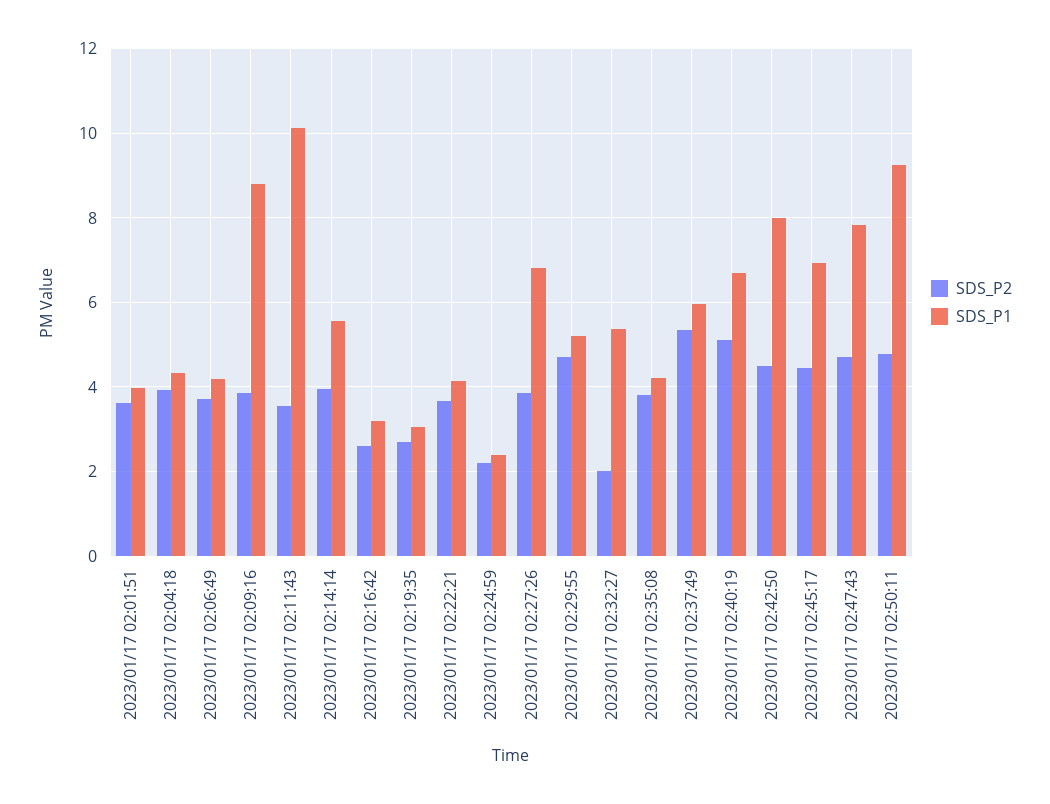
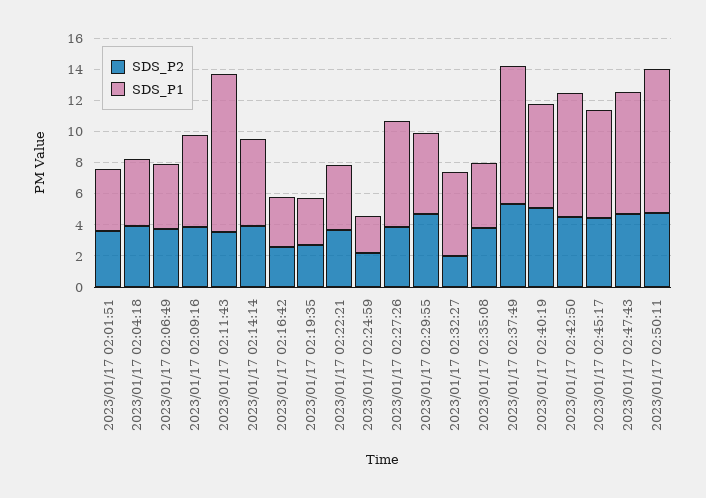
  {
    "SDS_P2": {
      "2023/01/17 02:01:51": 3.6,
      "2023/01/17 02:04:18": 4,
      "2023/01/17 02:06:49": 3.8,
      "2023/01/17 02:09:16": 3.8,
      "2023/01/17 02:11:43": 3.6,
      "2023/01/17 02:14:14": 4,
      "2023/01/17 02:16:42": 2.6,
      "2023/01/17 02:19:35": 2.8,
      "2023/01/17 02:22:21": 3.6,
      "2023/01/17 02:24:59": 2.2,
      "2023/01/17 02:27:26": 3.8,
      "2023/01/17 02:29:55": 4.8,
      "2023/01/17 02:32:27": 2,
      "2023/01/17 02:35:08": 3.8,
      "2023/01/17 02:37:49": 5.4,
      "2023/01/17 02:40:19": 5.2,
      "2023/01/17 02:42:50": 4.6,
      "2023/01/17 02:45:17": 4.4,
      "2023/01/17 02:47:43": 4.8,
      "2023/01/17 02:50:11": 4.8
    },
    "SDS_P1": {
      "2023/01/17 02:01:51": 4,
      "2023/01/17 02:04:18": 4.4,
      "2023/01/17 02:06:49": 4.2,
-     "2023/01/17 02:09:16": 8.8,
+     "2023/01/17 02:09:16": 6,
      "2023/01/17 02:11:43": 10.2,
      "2023/01/17 02:14:14": 5.6,
      "2023/01/17 02:16:42": 3.2,
      "2023/01/17 02:19:35": 3,
      "2023/01/17 02:22:21": 4.2,
      "2023/01/17 02:24:59": 2.4,
      "2023/01/17 02:27:26": 6.8,
      "2023/01/17 02:29:55": 5.2,
      "2023/01/17 02:32:27": 5.4,
      "2023/01/17 02:35:08": 4.2,
-     "2023/01/17 02:37:49": 6,
+     "2023/01/17 02:37:49": 9,
      "2023/01/17 02:40:19": 6.8,
      "2023/01/17 02:42:50": 8,
      "2023/01/17 02:45:17": 7,
      "2023/01/17 02:47:43": 7.8,
      "2023/01/17 02:50:11": 9.2
    }
  }

